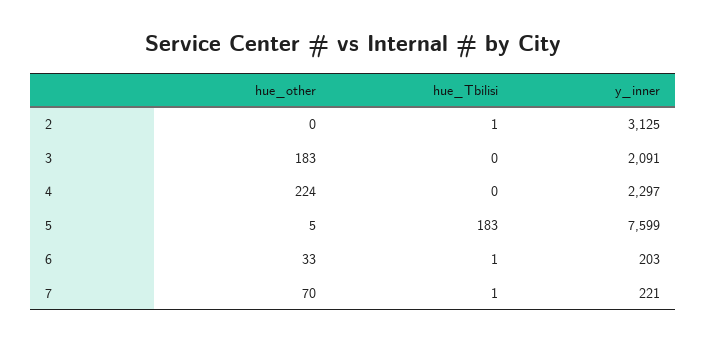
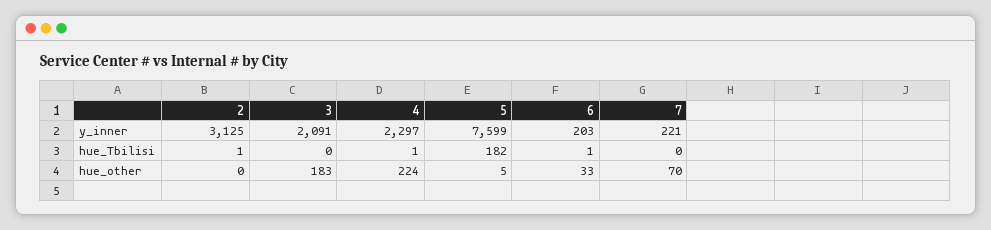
  {
    "hue_other": {
      "2": 0,
      "3": 183,
      "4": 224,
      "5": 5,
      "6": 33,
      "7": 70
    },
    "hue_Tbilisi": {
      "2": 1,
      "3": 0,
-     "4": 0,
+     "4": 1,
-     "5": 183,
+     "5": 182,
      "6": 1,
-     "7": 1
+     "7": 0
    },
    "y_inner": {
      "2": 3125,
      "3": 2091,
      "4": 2297,
      "5": 7599,
      "6": 203,
      "7": 221
    }
  }

